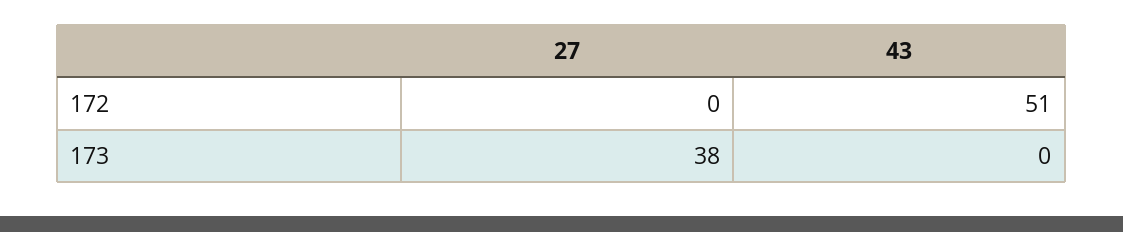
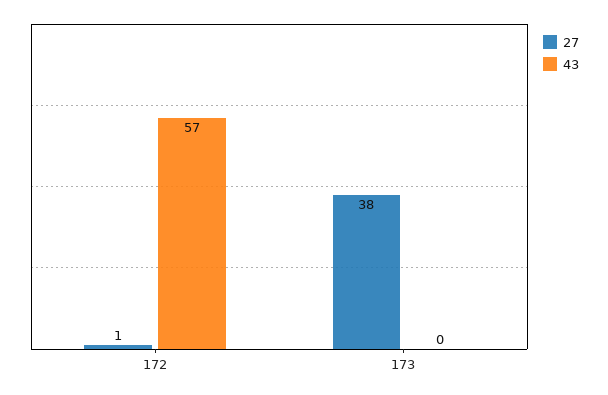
  {
    "27": {
-     "172": 0,
+     "172": 1,
      "173": 38
    },
    "43": {
-     "172": 51,
+     "172": 57,
      "173": 0
    }
  }

